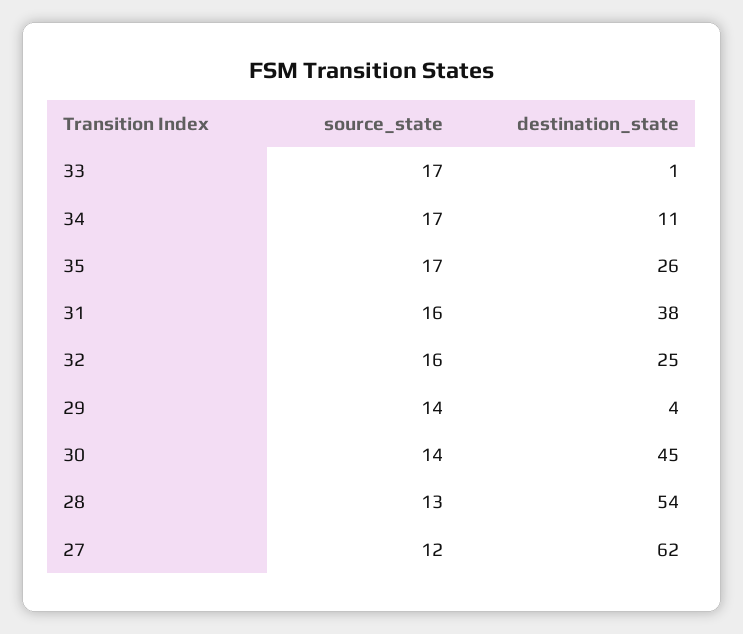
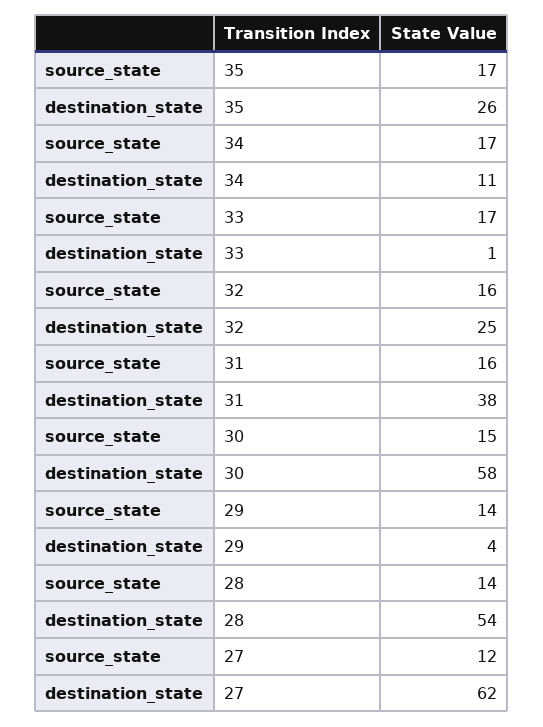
  {
    "source_state": {
      "33": 17,
      "34": 17,
      "35": 17,
      "31": 16,
      "32": 16,
      "29": 14,
-     "30": 14,
+     "30": 15,
-     "28": 13,
+     "28": 14,
      "27": 12
    },
    "destination_state": {
      "33": 1,
      "34": 11,
      "35": 26,
      "31": 38,
      "32": 25,
      "29": 4,
-     "30": 45,
+     "30": 58,
      "28": 54,
      "27": 62
    }
  }

